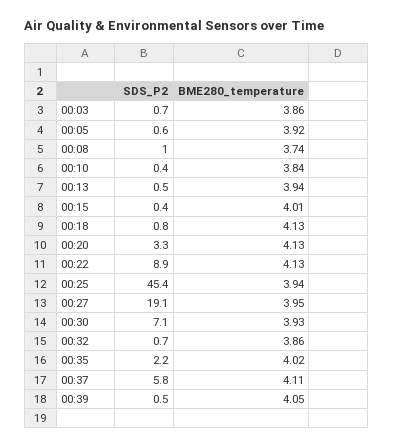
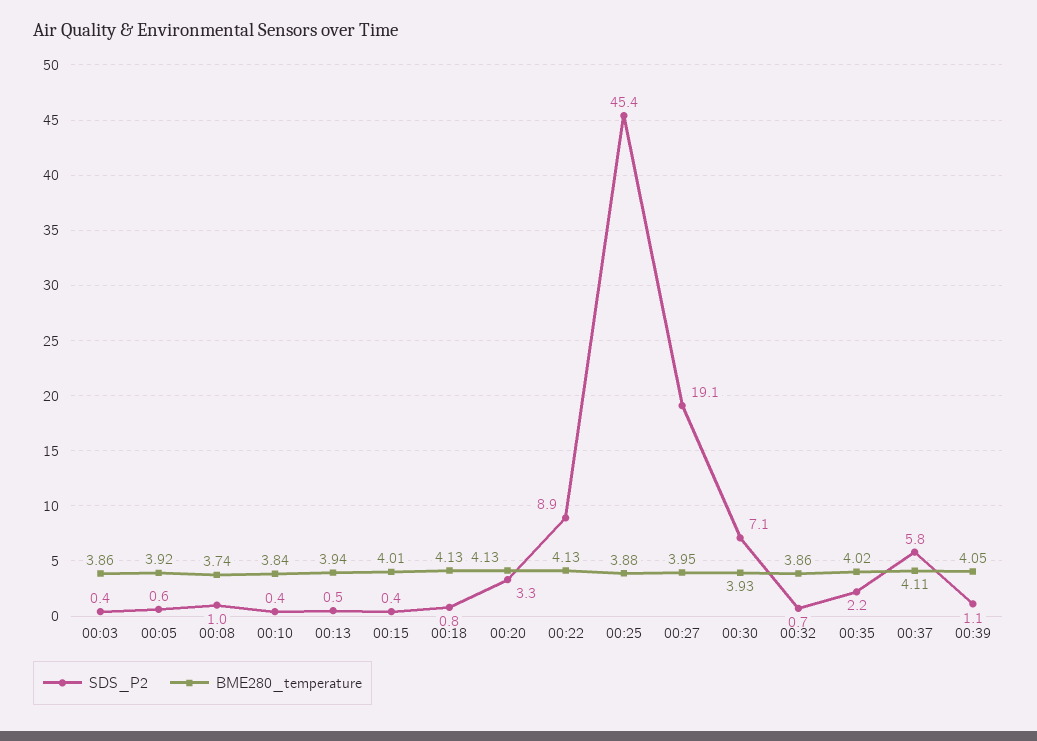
  {
    "SDS_P2": {
-     "00:03": 0.7,
+     "00:03": 0.4,
      "00:05": 0.6,
      "00:08": 1,
      "00:10": 0.4,
      "00:13": 0.5,
      "00:15": 0.4,
      "00:18": 0.8,
      "00:20": 3.3,
      "00:22": 8.9,
      "00:25": 45.4,
      "00:27": 19.1,
      "00:30": 7.1,
      "00:32": 0.7,
      "00:35": 2.2,
      "00:37": 5.8,
-     "00:39": 0.5
+     "00:39": 1.1
    },
    "BME280_temperature": {
      "00:03": 3.86,
      "00:05": 3.92,
      "00:08": 3.74,
      "00:10": 3.84,
      "00:13": 3.94,
      "00:15": 4.01,
      "00:18": 4.13,
      "00:20": 4.13,
      "00:22": 4.13,
-     "00:25": 3.94,
+     "00:25": 3.88,
      "00:27": 3.95,
      "00:30": 3.93,
      "00:32": 3.86,
      "00:35": 4.02,
      "00:37": 4.11,
      "00:39": 4.05
    }
  }

